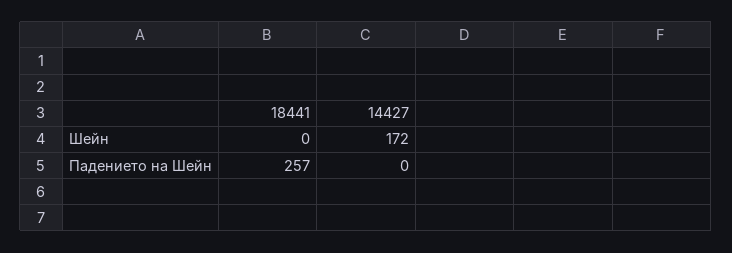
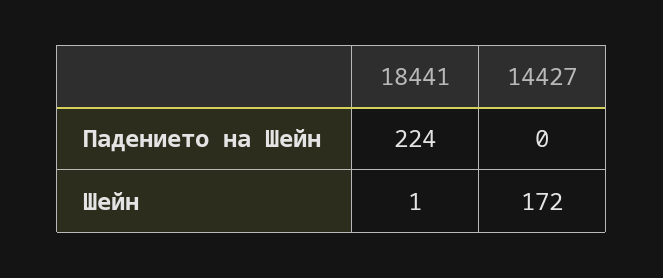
  {
    "18441": {
-     "Шейн": 0,
+     "Шейн": 1,
-     "Падението на Шейн": 257
+     "Падението на Шейн": 224
    },
    "14427": {
      "Шейн": 172,
      "Падението на Шейн": 0
    }
  }

